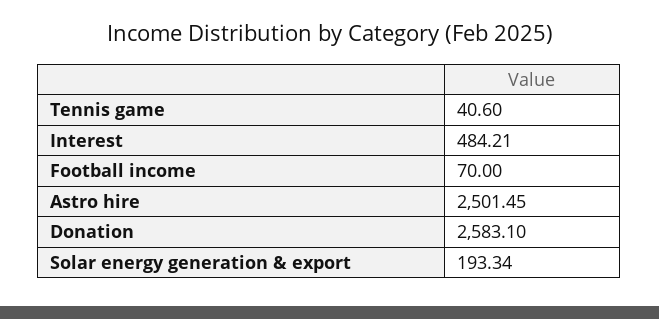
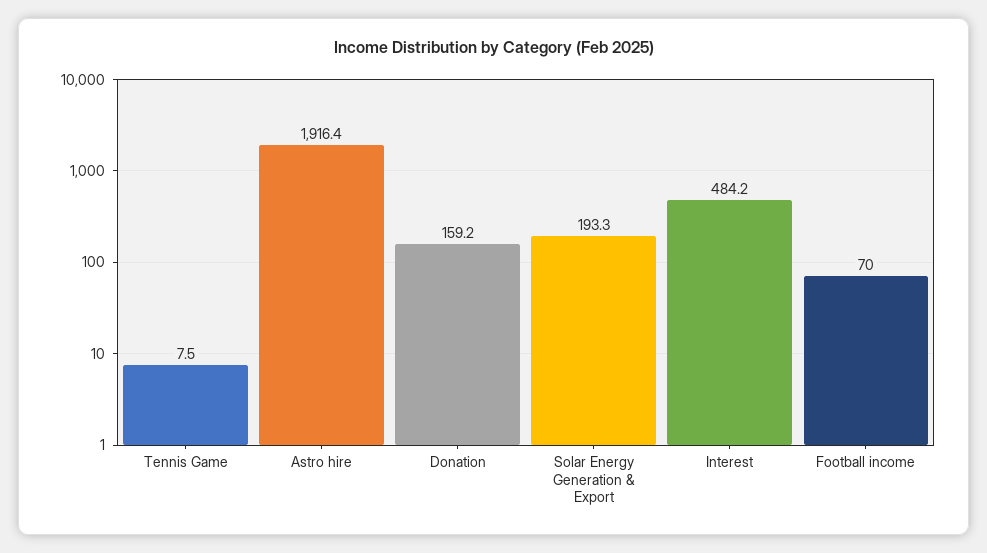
  {
-   "Tennis game": 40.6,
+   "Tennis game": 7.5,
    "Interest": 484.21,
    "Football income": 70,
-   "Astro hire": 2501.45,
+   "Astro hire": 1916.4,
-   "Donation": 2583.1,
+   "Donation": 159.2,
    "Solar energy generation & export": 193.34
  }

